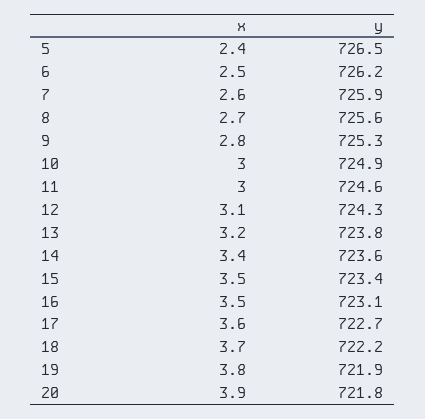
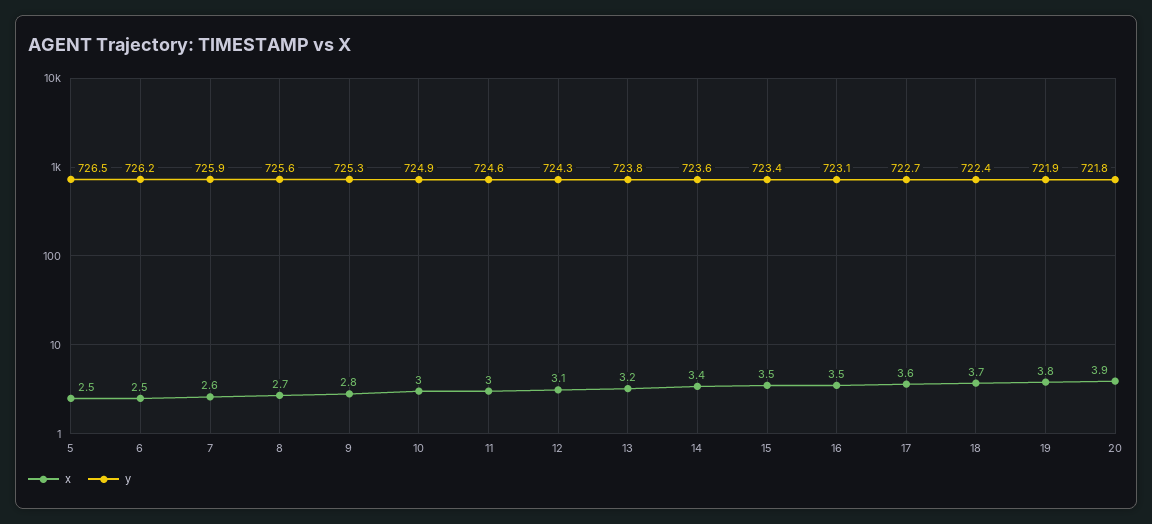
  {
    "x": {
-     "5": 2.4,
+     "5": 2.5,
      "6": 2.5,
      "7": 2.6,
      "8": 2.7,
      "9": 2.8,
      "10": 3,
      "11": 3,
      "12": 3.1,
      "13": 3.2,
      "14": 3.4,
      "15": 3.5,
      "16": 3.5,
      "17": 3.6,
      "18": 3.7,
      "19": 3.8,
      "20": 3.9
    },
    "y": {
      "5": 726.5,
      "6": 726.2,
      "7": 725.9,
      "8": 725.6,
      "9": 725.3,
      "10": 724.9,
      "11": 724.6,
      "12": 724.3,
      "13": 723.8,
      "14": 723.6,
      "15": 723.4,
      "16": 723.1,
      "17": 722.7,
-     "18": 722.2,
+     "18": 722.4,
      "19": 721.9,
      "20": 721.8
    }
  }

